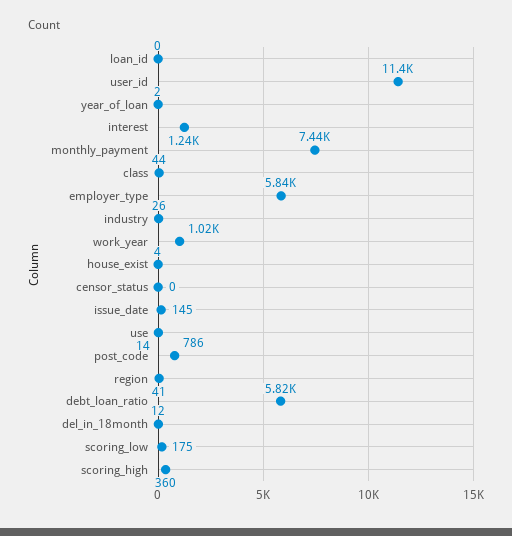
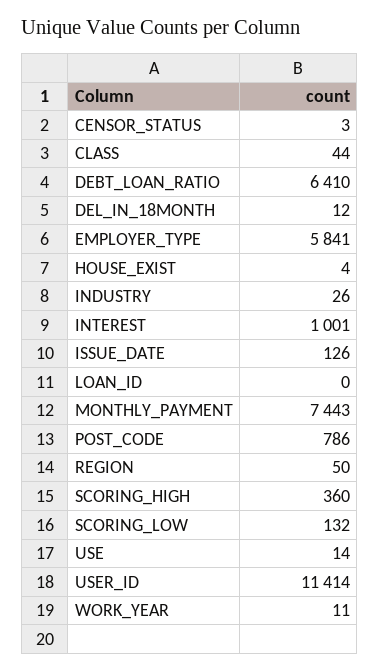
  {
    "loan_id": 0,
    "user_id": 11414,
-   "year_of_loan": 2,
-   "interest": 1240,
+   "interest": 1001,
    "monthly_payment": 7443,
    "class": 44,
    "employer_type": 5841,
    "industry": 26,
-   "work_year": 1020,
+   "work_year": 11,
    "house_exist": 4,
-   "censor_status": 0,
+   "censor_status": 3,
-   "issue_date": 145,
+   "issue_date": 126,
    "use": 14,
    "post_code": 786,
-   "region": 41,
+   "region": 50,
-   "debt_loan_ratio": 5820,
+   "debt_loan_ratio": 6410,
    "del_in_18month": 12,
-   "scoring_low": 175,
+   "scoring_low": 132,
    "scoring_high": 360
  }

